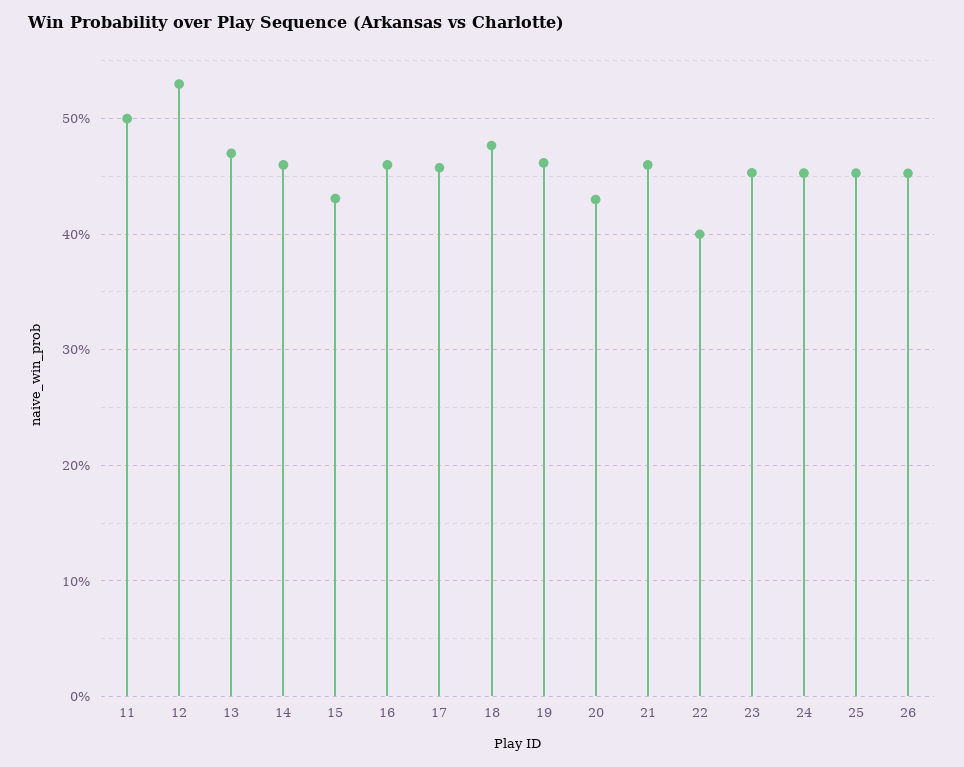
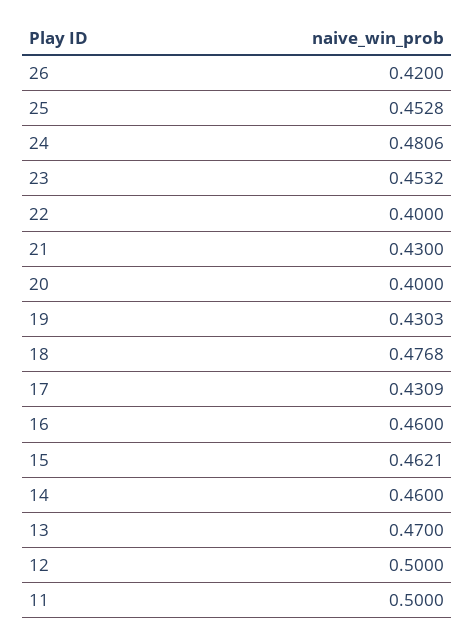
  {
    "11": 0.5,
-   "12": 0.53,
+   "12": 0.5,
    "13": 0.47,
    "14": 0.46,
-   "15": 0.43,
+   "15": 0.4621,
    "16": 0.46,
-   "17": 0.46,
+   "17": 0.4309,
    "18": 0.4768,
-   "19": 0.46,
+   "19": 0.4303,
-   "20": 0.43,
+   "20": 0.4,
-   "21": 0.46,
+   "21": 0.43,
    "22": 0.4,
    "23": 0.4532,
-   "24": 0.45,
+   "24": 0.4806,
    "25": 0.4528,
-   "26": 0.45
+   "26": 0.42
  }

